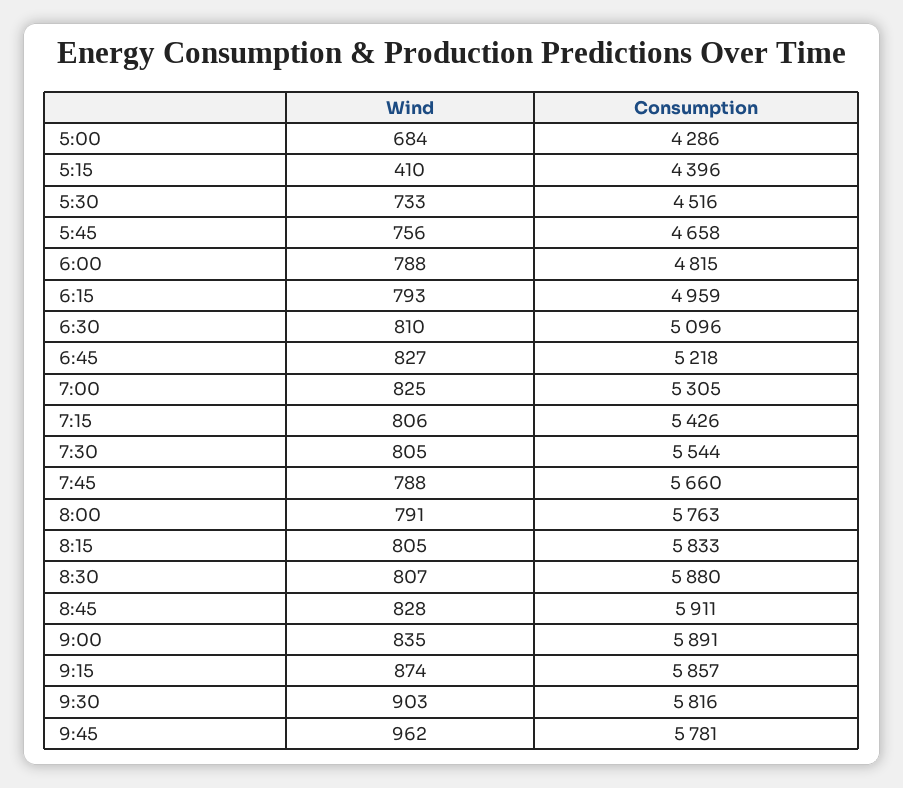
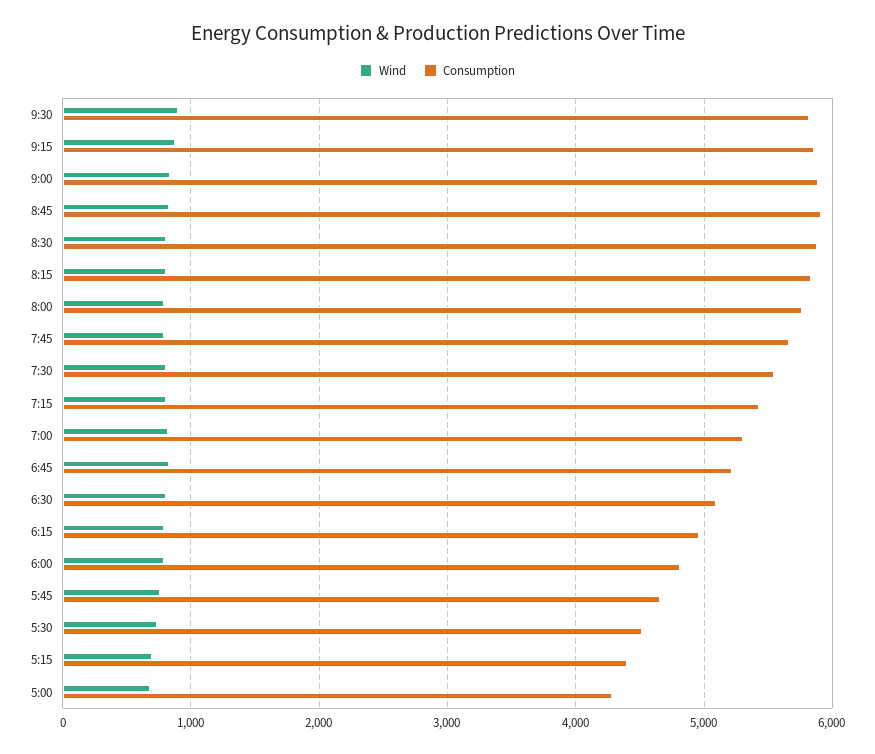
  {
    "Wind": {
      "5:00": 684,
-     "5:15": 410,
+     "5:15": 700,
      "5:30": 733,
      "5:45": 756,
      "6:00": 788,
      "6:15": 793,
      "6:30": 810,
      "6:45": 827,
      "7:00": 825,
      "7:15": 806,
      "7:30": 805,
      "7:45": 788,
      "8:00": 791,
      "8:15": 805,
      "8:30": 807,
      "8:45": 828,
      "9:00": 835,
      "9:15": 874,
-     "9:30": 903,
+     "9:30": 903
-     "9:45": 962
    },
    "Consumption": {
      "5:00": 4286,
      "5:15": 4396,
      "5:30": 4516,
      "5:45": 4658,
      "6:00": 4815,
      "6:15": 4959,
      "6:30": 5096,
      "6:45": 5218,
      "7:00": 5305,
      "7:15": 5426,
      "7:30": 5544,
      "7:45": 5660,
      "8:00": 5763,
      "8:15": 5833,
      "8:30": 5880,
      "8:45": 5911,
      "9:00": 5891,
      "9:15": 5857,
-     "9:30": 5816,
+     "9:30": 5816
-     "9:45": 5781
    }
  }

